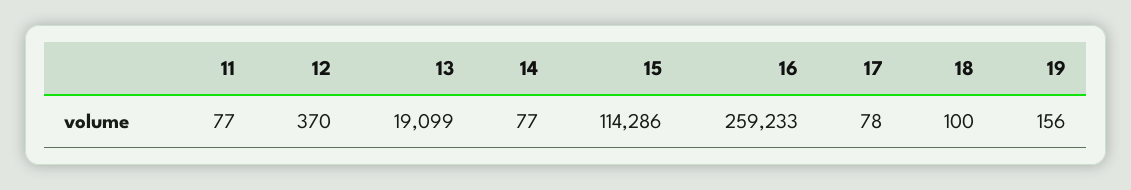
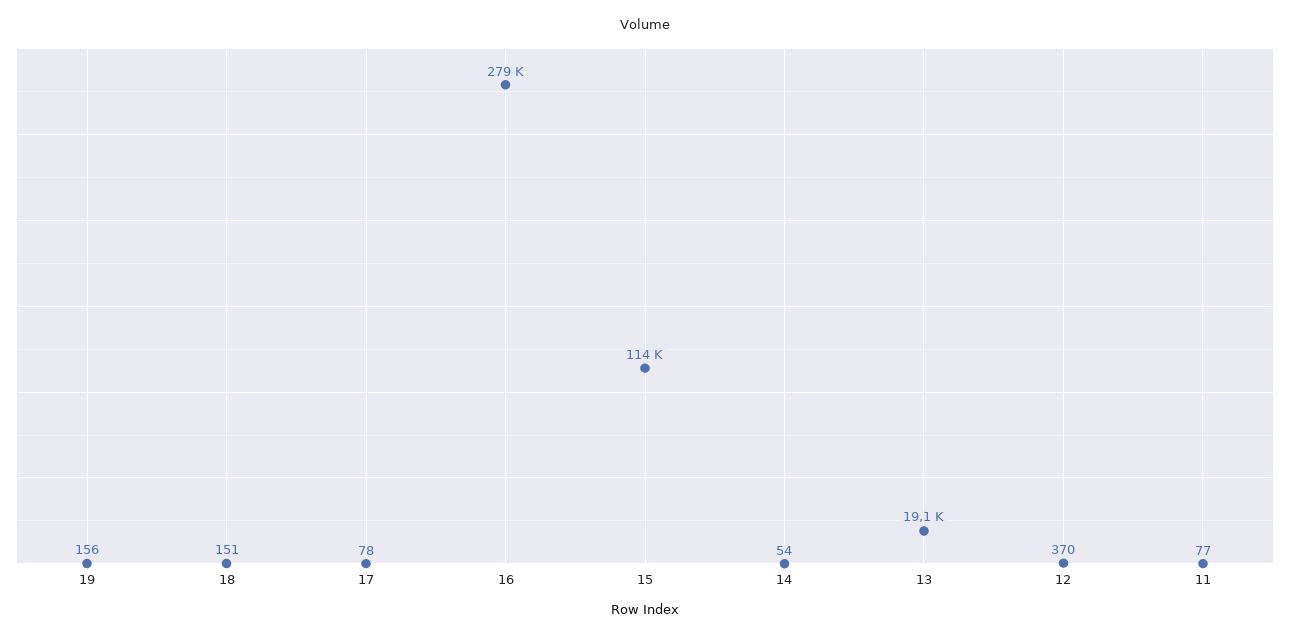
  {
    "11": 77,
    "12": 370,
    "13": 19099,
-   "14": 77,
+   "14": 54,
    "15": 114286,
-   "16": 259233,
+   "16": 279000,
    "17": 78,
-   "18": 100,
+   "18": 151,
    "19": 156
  }

